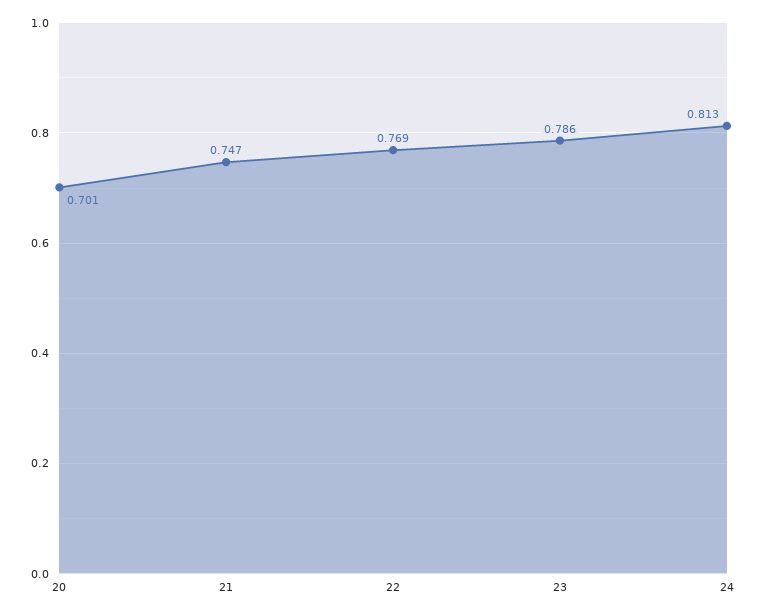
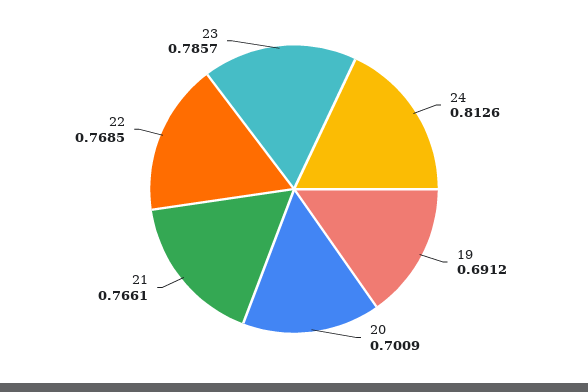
  {
    "20": 0.7009,
-   "21": 0.747,
+   "21": 0.7661,
    "22": 0.7685,
    "23": 0.7857,
-   "24": 0.8126
+   "24": 0.8126,
+   "19": 0.6912
  }

